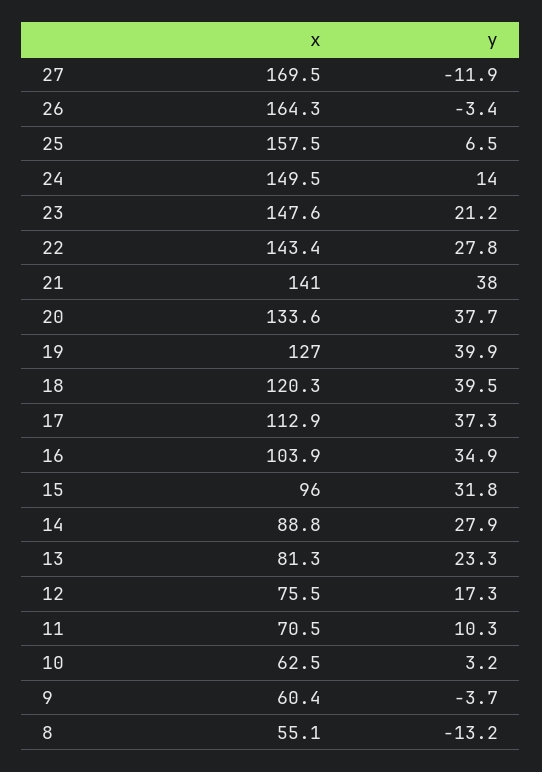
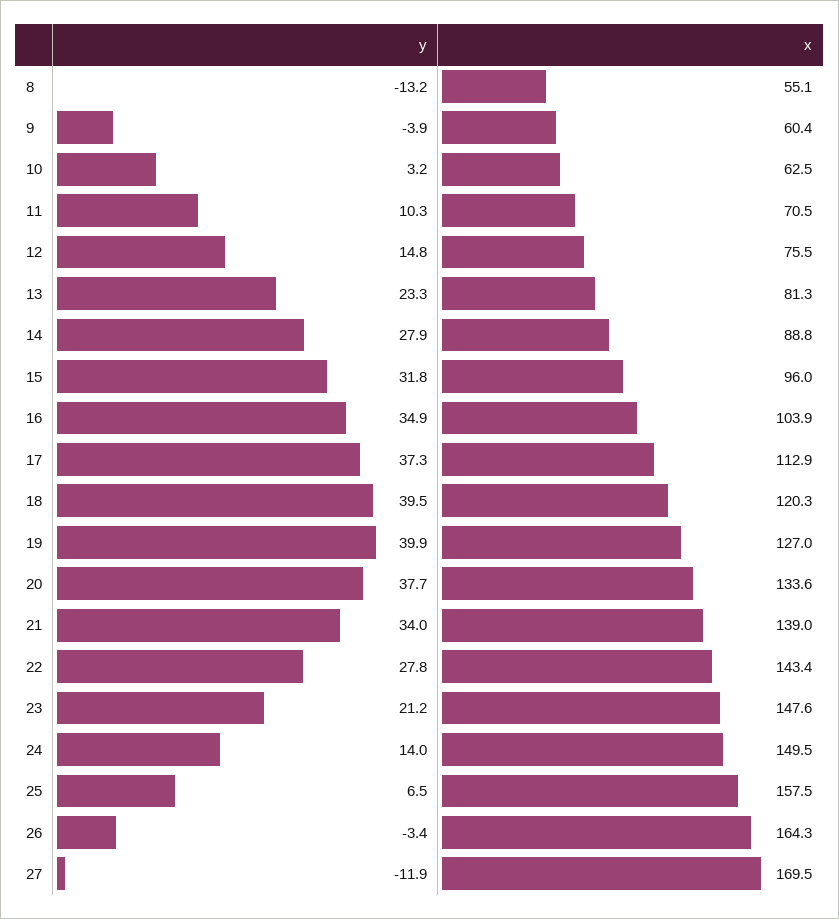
  {
    "x": {
      "27": 169.5,
      "26": 164.3,
      "25": 157.5,
      "24": 149.5,
      "23": 147.6,
      "22": 143.4,
-     "21": 141,
+     "21": 139,
      "20": 133.6,
      "19": 127,
      "18": 120.3,
      "17": 112.9,
      "16": 103.9,
      "15": 96,
      "14": 88.8,
      "13": 81.3,
      "12": 75.5,
      "11": 70.5,
      "10": 62.5,
      "9": 60.4,
      "8": 55.1
    },
    "y": {
      "27": -11.9,
      "26": -3.4,
      "25": 6.5,
      "24": 14,
      "23": 21.2,
      "22": 27.8,
-     "21": 38,
+     "21": 34,
      "20": 37.7,
      "19": 39.9,
      "18": 39.5,
      "17": 37.3,
      "16": 34.9,
      "15": 31.8,
      "14": 27.9,
      "13": 23.3,
-     "12": 17.3,
+     "12": 14.8,
      "11": 10.3,
      "10": 3.2,
-     "9": -3.7,
+     "9": -3.9,
      "8": -13.2
    }
  }

